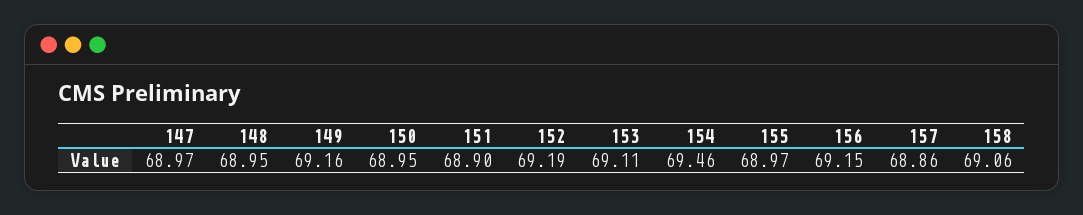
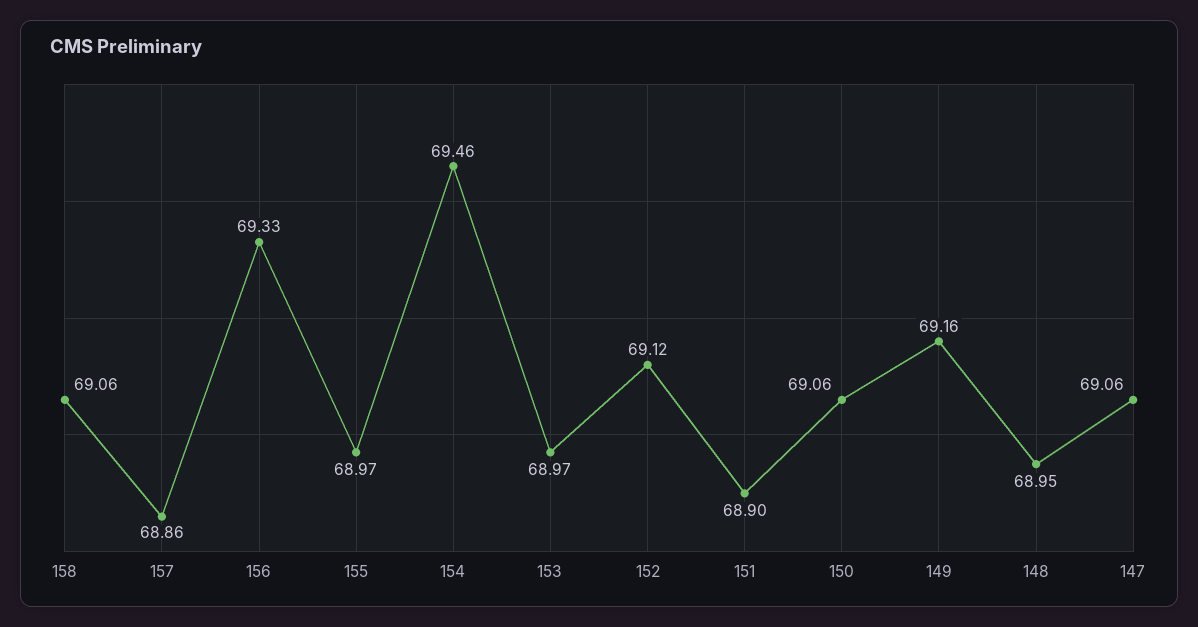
  {
-   "147": 68.97,
+   "147": 69.06,
    "148": 68.95,
    "149": 69.16,
-   "150": 68.95,
+   "150": 69.06,
    "151": 68.9,
-   "152": 69.19,
+   "152": 69.12,
-   "153": 69.11,
+   "153": 68.97,
    "154": 69.46,
    "155": 68.97,
-   "156": 69.15,
+   "156": 69.33,
    "157": 68.86,
    "158": 69.06
  }

